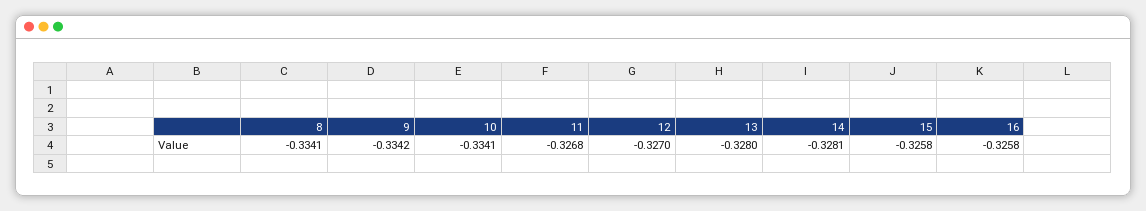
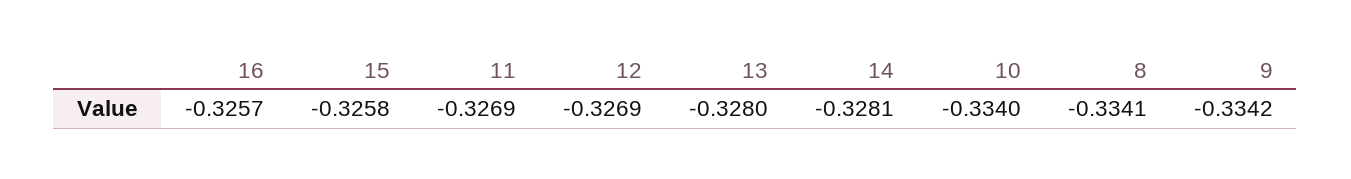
  {
    "8": -0.3341,
    "9": -0.3342,
-   "10": -0.3341,
+   "10": -0.334,
-   "11": -0.3268,
+   "11": -0.3269,
-   "12": -0.327,
+   "12": -0.3269,
    "13": -0.328,
    "14": -0.3281,
    "15": -0.3258,
-   "16": -0.3258
+   "16": -0.3257
  }

